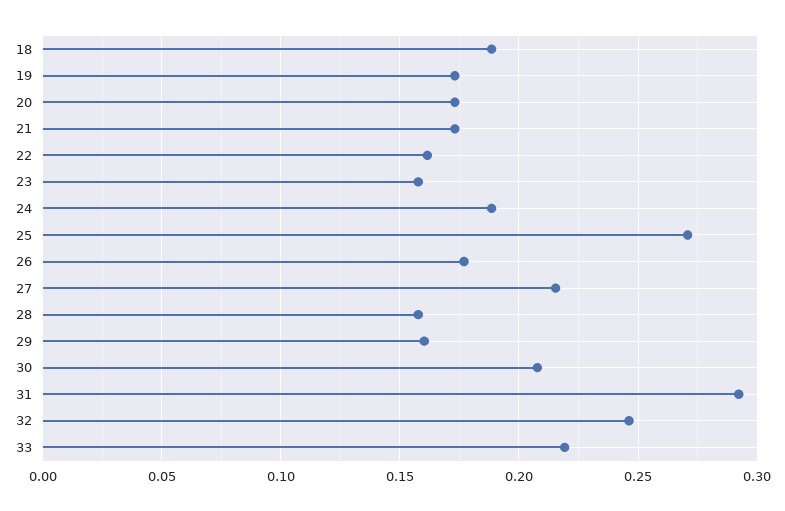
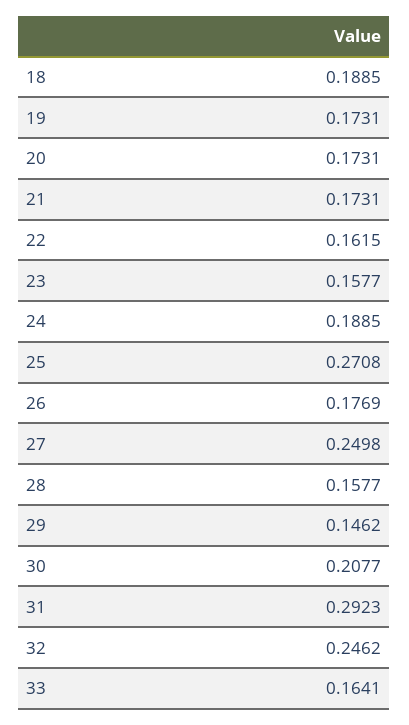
  {
    "18": 0.1885,
    "19": 0.1731,
    "20": 0.1731,
    "21": 0.1731,
    "22": 0.1615,
    "23": 0.1577,
    "24": 0.1885,
    "25": 0.2708,
    "26": 0.1769,
-   "27": 0.215,
+   "27": 0.2498,
    "28": 0.1577,
-   "29": 0.16,
+   "29": 0.1462,
    "30": 0.2077,
    "31": 0.2923,
    "32": 0.2462,
-   "33": 0.22
+   "33": 0.1641
  }

